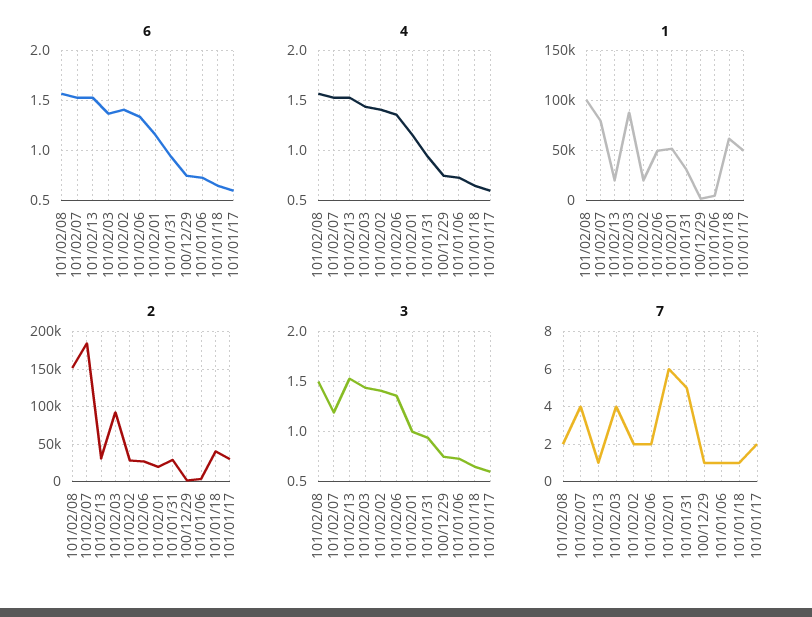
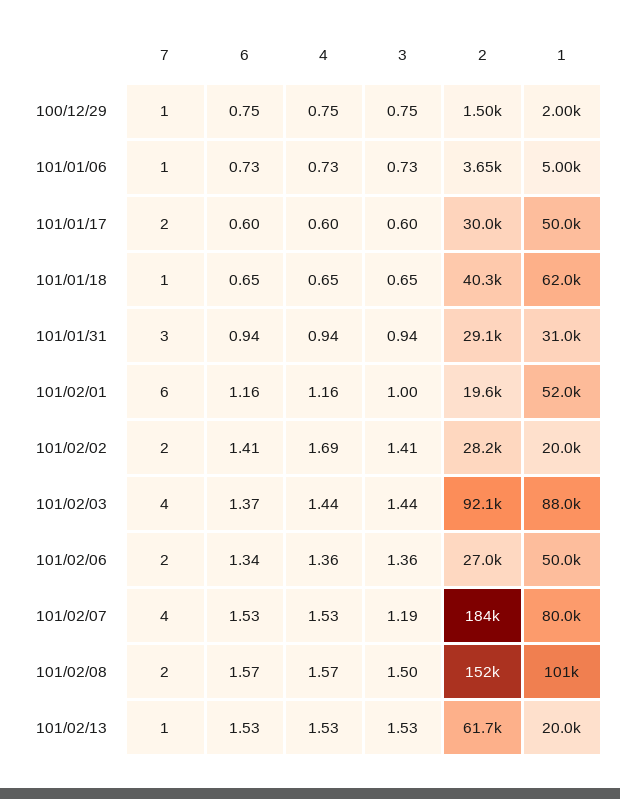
  {
    "6": {
      "101/02/08": 1.57,
      "101/02/07": 1.53,
      "101/02/13": 1.53,
      "101/02/03": 1.37,
      "101/02/02": 1.41,
      "101/02/06": 1.34,
      "101/02/01": 1.16,
      "101/01/31": 0.94,
      "100/12/29": 0.75,
      "101/01/06": 0.73,
      "101/01/18": 0.65,
      "101/01/17": 0.6
    },
    "4": {
      "101/02/08": 1.57,
      "101/02/07": 1.53,
      "101/02/13": 1.53,
      "101/02/03": 1.44,
-     "101/02/02": 1.4,
+     "101/02/02": 1.69,
      "101/02/06": 1.36,
      "101/02/01": 1.16,
      "101/01/31": 0.94,
      "100/12/29": 0.75,
      "101/01/06": 0.73,
      "101/01/18": 0.65,
      "101/01/17": 0.6
    },
    "1": {
      "101/02/08": 101000,
      "101/02/07": 80000,
      "101/02/13": 20000,
      "101/02/03": 88000,
      "101/02/02": 20000,
      "101/02/06": 50000,
      "101/02/01": 52000,
      "101/01/31": 31000,
      "100/12/29": 2000,
      "101/01/06": 5000,
      "101/01/18": 62000,
      "101/01/17": 50000
    },
    "2": {
      "101/02/08": 152000,
      "101/02/07": 184000,
-     "101/02/13": 30000,
+     "101/02/13": 61700,
      "101/02/03": 92100,
      "101/02/02": 28200,
      "101/02/06": 27000,
      "101/02/01": 19600,
      "101/01/31": 29100,
      "100/12/29": 1500,
      "101/01/06": 3650,
      "101/01/18": 40300,
      "101/01/17": 30000
    },
    "3": {
      "101/02/08": 1.5,
      "101/02/07": 1.19,
      "101/02/13": 1.53,
      "101/02/03": 1.44,
      "101/02/02": 1.41,
      "101/02/06": 1.36,
      "101/02/01": 1,
      "101/01/31": 0.94,
      "100/12/29": 0.75,
      "101/01/06": 0.73,
      "101/01/18": 0.65,
      "101/01/17": 0.6
    },
    "7": {
      "101/02/08": 2,
      "101/02/07": 4,
      "101/02/13": 1,
      "101/02/03": 4,
      "101/02/02": 2,
      "101/02/06": 2,
      "101/02/01": 6,
-     "101/01/31": 5,
+     "101/01/31": 3,
      "100/12/29": 1,
      "101/01/06": 1,
      "101/01/18": 1,
      "101/01/17": 2
    }
  }

